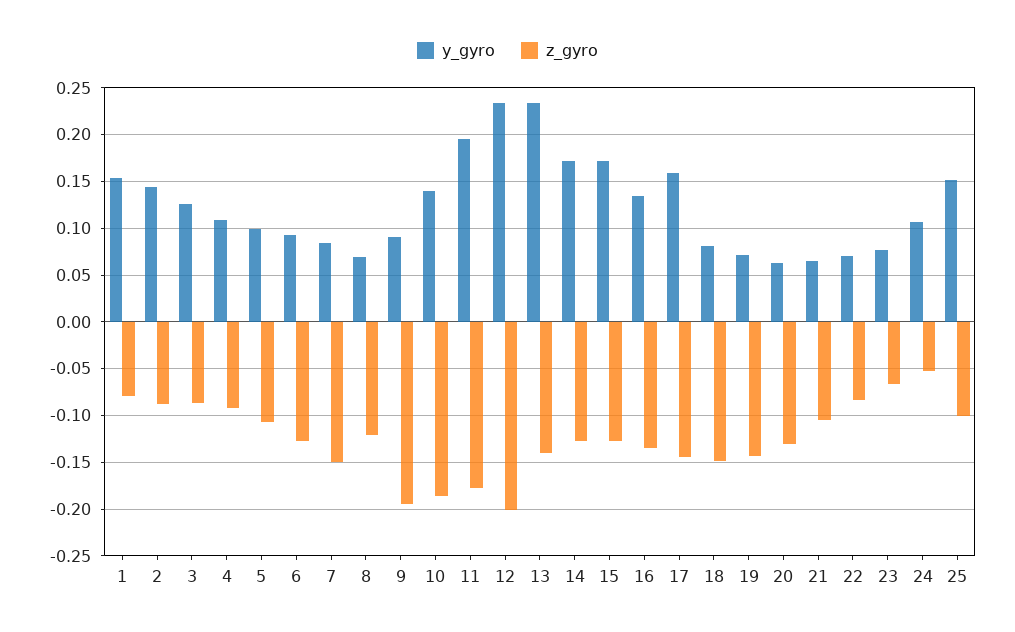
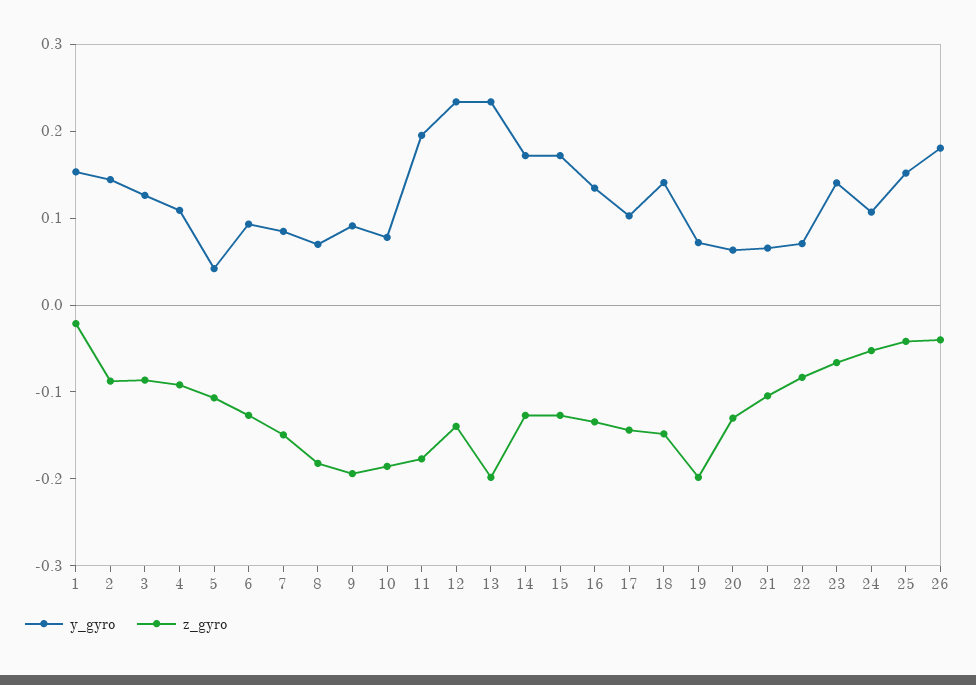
  {
    "y_gyro": {
      "1": 0.15,
      "2": 0.14,
      "3": 0.13,
      "4": 0.11,
-     "5": 0.1,
+     "5": 0.04,
      "6": 0.09,
      "7": 0.08,
      "8": 0.07,
      "9": 0.09,
-     "10": 0.14,
+     "10": 0.08,
      "11": 0.2,
      "12": 0.23,
      "13": 0.23,
      "14": 0.17,
      "15": 0.17,
      "16": 0.13,
-     "17": 0.16,
+     "17": 0.1,
-     "18": 0.08,
+     "18": 0.14,
      "19": 0.07,
      "20": 0.06,
      "21": 0.07,
      "22": 0.07,
-     "23": 0.08,
+     "23": 0.14,
      "24": 0.11,
-     "25": 0.15
+     "25": 0.15,
+     "26": 0.18
    },
    "z_gyro": {
-     "1": -0.08,
+     "1": -0.02,
      "2": -0.09,
      "3": -0.09,
      "4": -0.09,
      "5": -0.11,
      "6": -0.13,
      "7": -0.15,
-     "8": -0.12,
+     "8": -0.18,
      "9": -0.19,
      "10": -0.19,
      "11": -0.18,
-     "12": -0.2,
+     "12": -0.14,
-     "13": -0.14,
+     "13": -0.2,
      "14": -0.13,
      "15": -0.13,
      "16": -0.13,
      "17": -0.14,
      "18": -0.15,
-     "19": -0.14,
+     "19": -0.2,
      "20": -0.13,
      "21": -0.1,
      "22": -0.08,
      "23": -0.07,
      "24": -0.05,
-     "25": -0.1
+     "25": -0.04,
+     "26": -0.04
    }
  }

